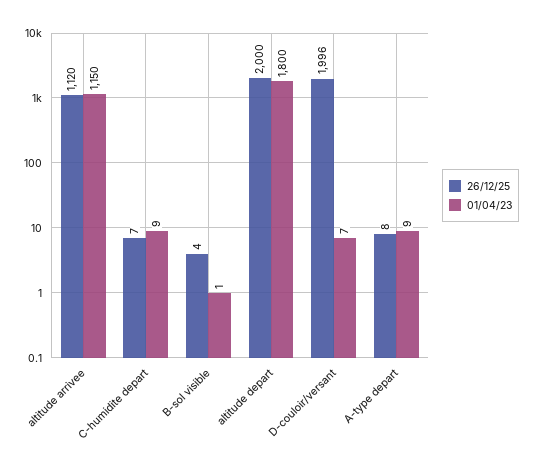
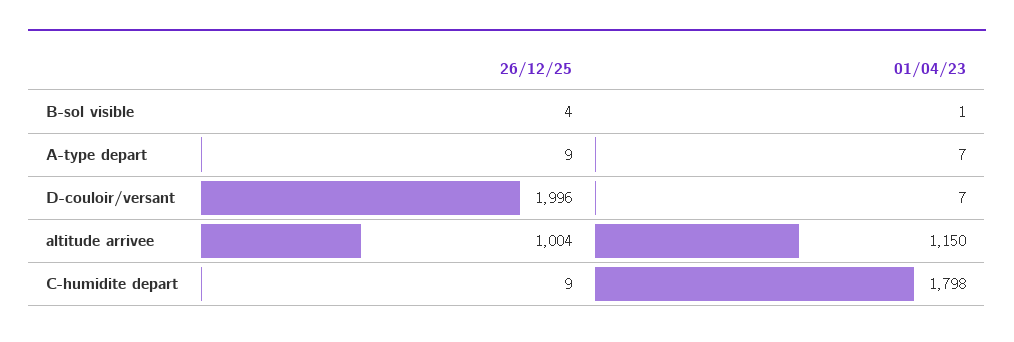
  {
    "26/12/25": {
-     "altitude arrivee": 1120,
+     "altitude arrivee": 1004,
-     "C-humidite depart": 7,
+     "C-humidite depart": 9,
      "B-sol visible": 4,
-     "altitude depart": 2000,
      "D-couloir/versant": 1996,
-     "A-type depart": 8
+     "A-type depart": 9
    },
    "01/04/23": {
      "altitude arrivee": 1150,
-     "C-humidite depart": 9,
+     "C-humidite depart": 1798,
      "B-sol visible": 1,
-     "altitude depart": 1800,
      "D-couloir/versant": 7,
-     "A-type depart": 9
+     "A-type depart": 7
    }
  }

